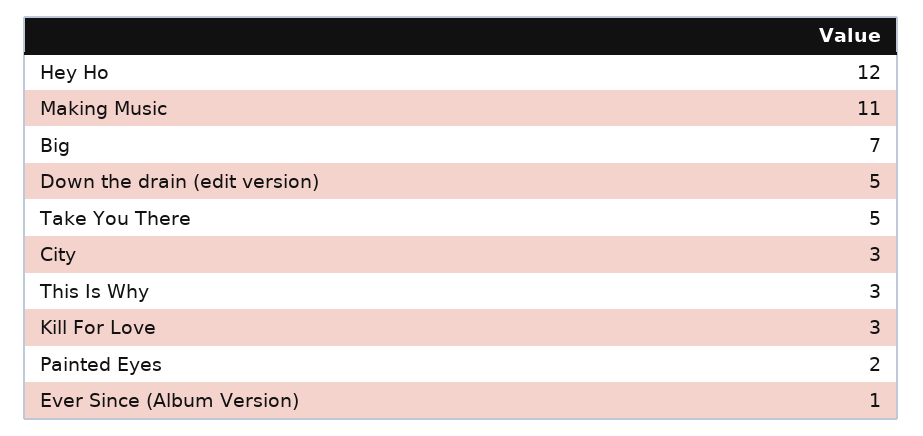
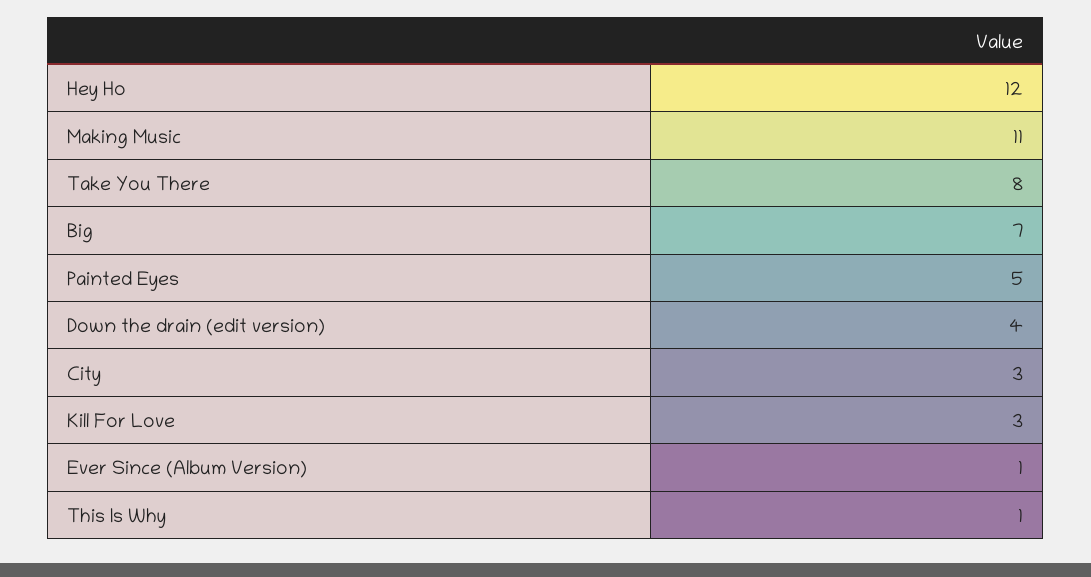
  {
    "Hey Ho": 12,
    "Making Music": 11,
    "Big": 7,
-   "Down the drain (edit version)": 5,
+   "Down the drain (edit version)": 4,
-   "Take You There": 5,
+   "Take You There": 8,
    "City": 3,
-   "This Is Why": 3,
+   "This Is Why": 1,
    "Kill For Love": 3,
-   "Painted Eyes": 2,
+   "Painted Eyes": 5,
    "Ever Since (Album Version)": 1
  }

